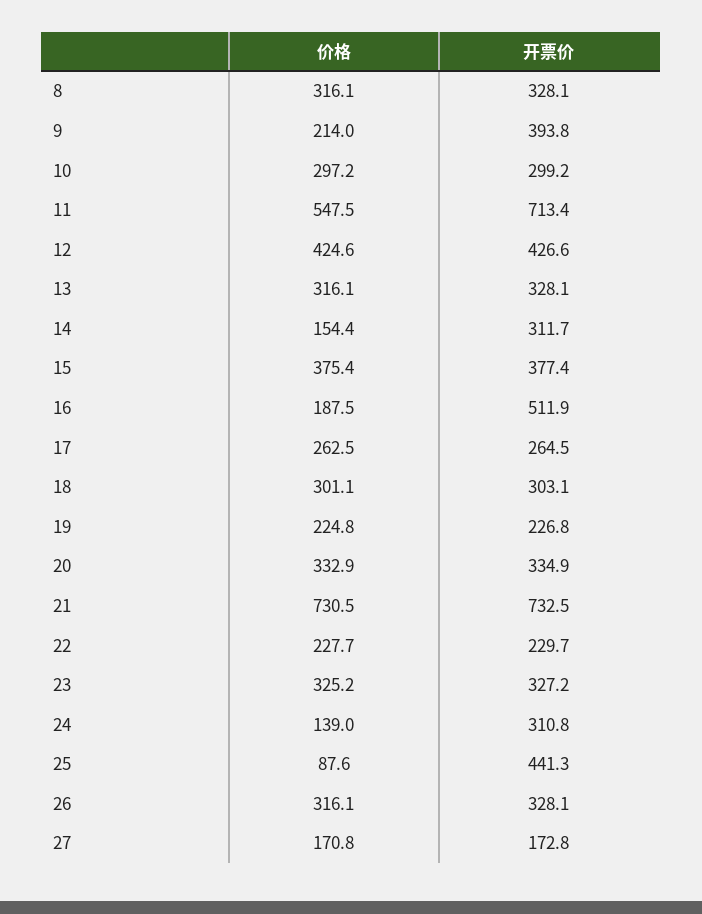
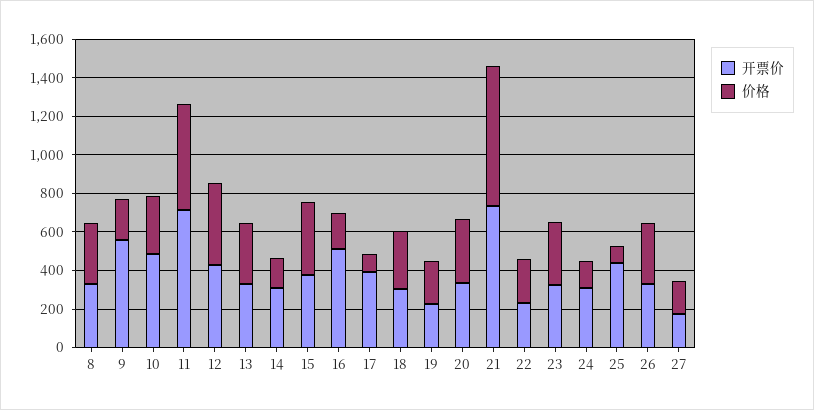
  {
    "价格": {
      "8": 316.1,
      "9": 214,
      "10": 297.2,
      "11": 547.5,
      "12": 424.6,
      "13": 316.1,
      "14": 154.4,
      "15": 375.4,
      "16": 187.5,
-     "17": 262.5,
+     "17": 100,
      "18": 301.1,
      "19": 224.8,
      "20": 332.9,
      "21": 730.5,
      "22": 227.7,
      "23": 325.2,
      "24": 139,
      "25": 87.6,
      "26": 316.1,
      "27": 170.8
    },
    "开票价": {
      "8": 328.1,
-     "9": 393.8,
+     "9": 550,
-     "10": 299.2,
+     "10": 500,
      "11": 713.4,
      "12": 426.6,
      "13": 328.1,
      "14": 311.7,
      "15": 377.4,
      "16": 511.9,
-     "17": 264.5,
+     "17": 400,
      "18": 303.1,
      "19": 226.8,
      "20": 334.9,
      "21": 732.5,
      "22": 229.7,
      "23": 327.2,
      "24": 310.8,
      "25": 441.3,
      "26": 328.1,
      "27": 172.8
    }
  }

